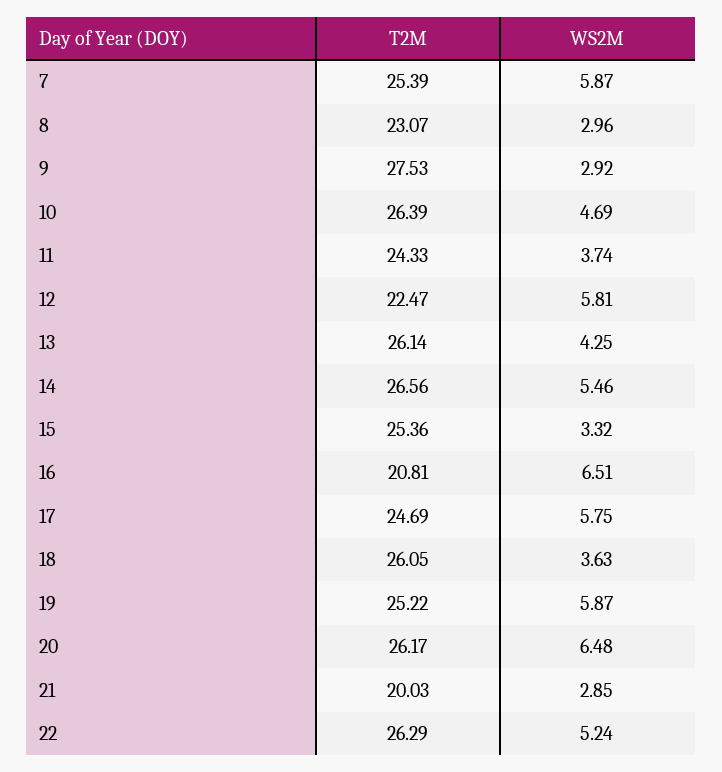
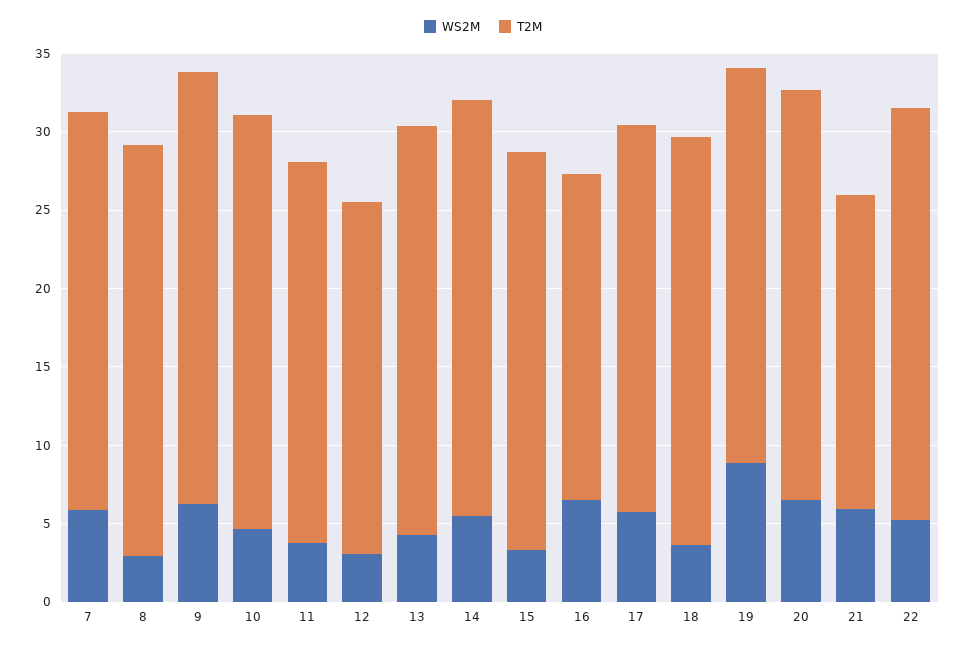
  {
    "T2M": {
      "7": 25.39,
-     "8": 23.07,
+     "8": 26,
      "9": 27.53,
      "10": 26.39,
      "11": 24.33,
      "12": 22.47,
      "13": 26.14,
      "14": 26.56,
      "15": 25.36,
      "16": 20.81,
      "17": 24.69,
      "18": 26.05,
      "19": 25.22,
      "20": 26.17,
      "21": 20.03,
      "22": 26.29
    },
    "WS2M": {
      "7": 5.87,
      "8": 2.96,
-     "9": 2.92,
+     "9": 6,
      "10": 4.69,
      "11": 3.74,
-     "12": 5.81,
+     "12": 3,
      "13": 4.25,
      "14": 5.46,
      "15": 3.32,
      "16": 6.51,
      "17": 5.75,
      "18": 3.63,
-     "19": 5.87,
+     "19": 9,
      "20": 6.48,
-     "21": 2.85,
+     "21": 6,
      "22": 5.24
    }
  }

